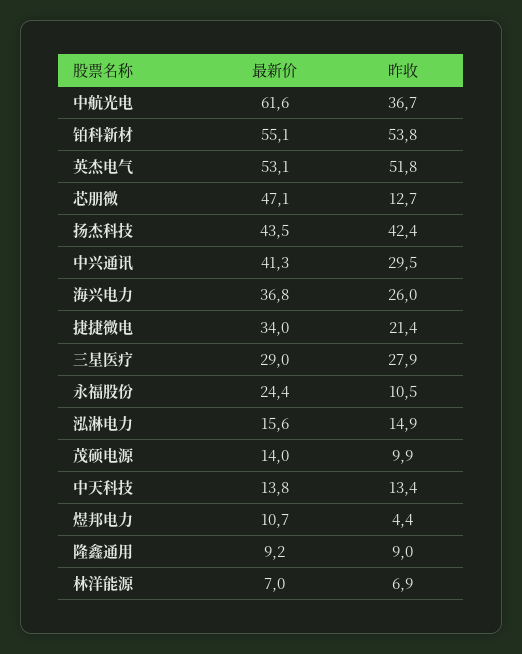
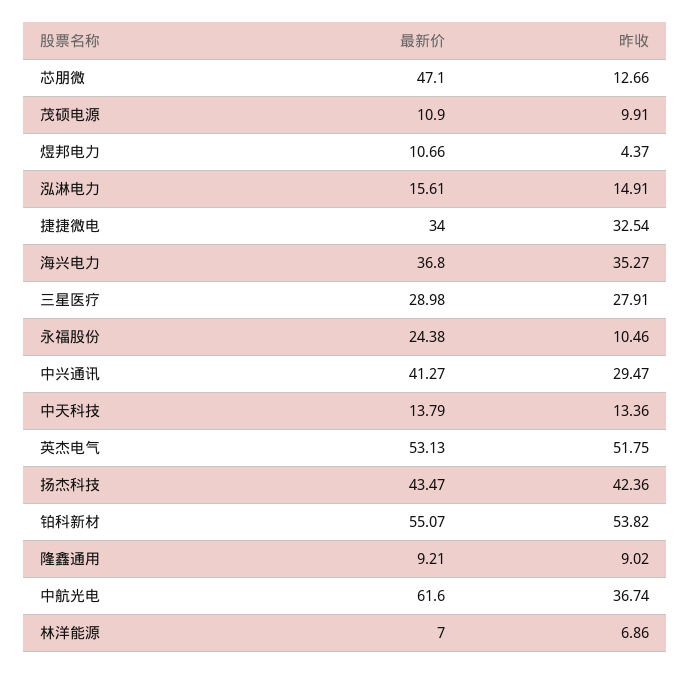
  {
    "最新价": {
      "中航光电": 61.6,
      "铂科新材": 55.07,
      "英杰电气": 53.13,
      "芯朋微": 47.1,
      "扬杰科技": 43.47,
      "中兴通讯": 41.27,
      "海兴电力": 36.8,
      "捷捷微电": 34,
      "三星医疗": 28.98,
      "永福股份": 24.38,
      "泓淋电力": 15.61,
-     "茂硕电源": 14,
+     "茂硕电源": 10.9,
      "中天科技": 13.79,
      "煜邦电力": 10.66,
      "隆鑫通用": 9.21,
      "林洋能源": 7
    },
    "昨收": {
      "中航光电": 36.74,
      "铂科新材": 53.82,
      "英杰电气": 51.75,
      "芯朋微": 12.66,
      "扬杰科技": 42.36,
      "中兴通讯": 29.47,
-     "海兴电力": 26,
+     "海兴电力": 35.27,
-     "捷捷微电": 21.4,
+     "捷捷微电": 32.54,
      "三星医疗": 27.91,
      "永福股份": 10.46,
      "泓淋电力": 14.91,
      "茂硕电源": 9.91,
      "中天科技": 13.36,
      "煜邦电力": 4.37,
      "隆鑫通用": 9.02,
      "林洋能源": 6.86
    }
  }

